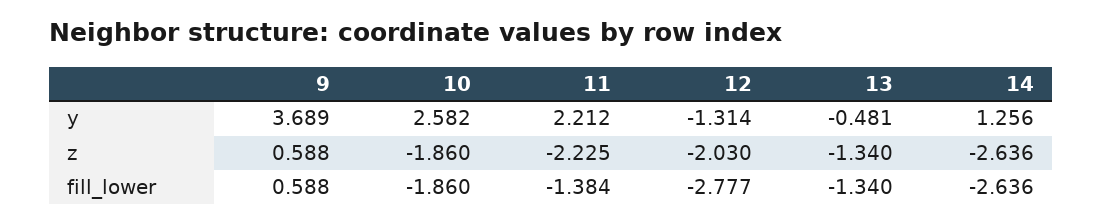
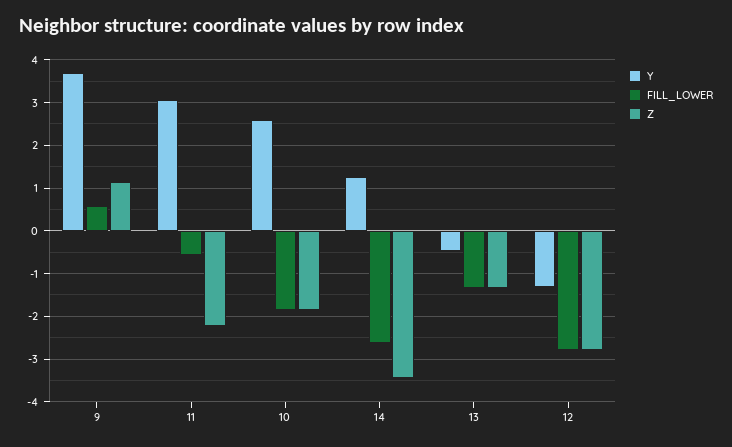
  {
    "y": {
      "9": 3.689,
      "10": 2.582,
-     "11": 2.212,
+     "11": 3,
      "12": -1.314,
      "13": -0.481,
      "14": 1.256
    },
    "z": {
-     "9": 0.588,
+     "9": 1.2,
      "10": -1.86,
      "11": -2.225,
-     "12": -2.03,
+     "12": -2.8,
      "13": -1.34,
-     "14": -2.636
+     "14": -3.4
    },
    "fill_lower": {
      "9": 0.588,
      "10": -1.86,
-     "11": -1.384,
+     "11": -0.6,
      "12": -2.777,
      "13": -1.34,
      "14": -2.636
    }
  }

